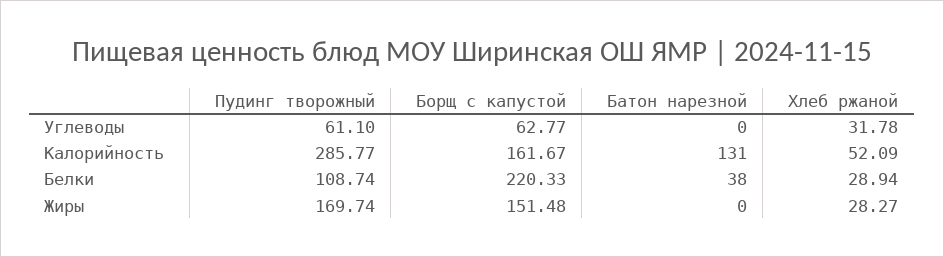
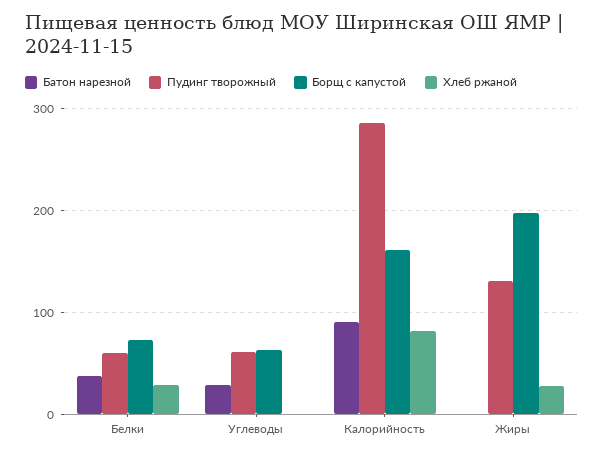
  {
    "Пудинг творожный": {
      "Углеводы": 61.1,
      "Калорийность": 285.77,
-     "Белки": 108.74,
+     "Белки": 60,
-     "Жиры": 169.74
+     "Жиры": 130
    },
    "Борщ с капустой": {
      "Углеводы": 62.77,
      "Калорийность": 161.67,
-     "Белки": 220.33,
+     "Белки": 70,
-     "Жиры": 151.48
+     "Жиры": 200
    },
    "Батон нарезной": {
-     "Углеводы": 0,
+     "Углеводы": 30,
-     "Калорийность": 131,
+     "Калорийность": 90,
      "Белки": 38,
      "Жиры": 0
    },
    "Хлеб ржаной": {
-     "Углеводы": 31.78,
+     "Углеводы": 0,
-     "Калорийность": 52.09,
+     "Калорийность": 80,
      "Белки": 28.94,
      "Жиры": 28.27
    }
  }

